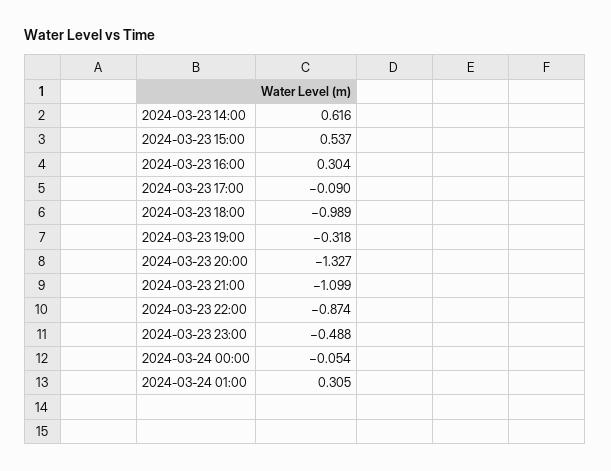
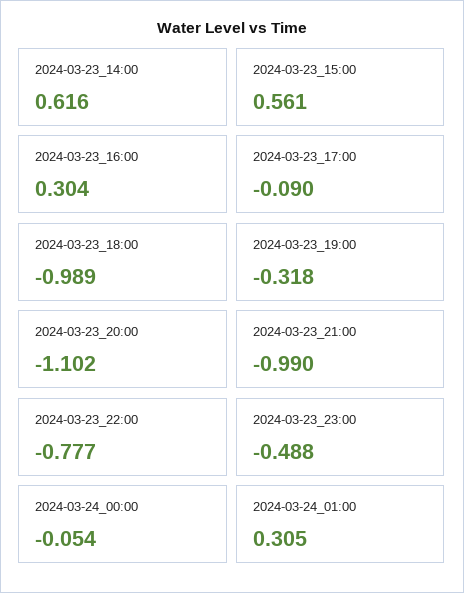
  {
    "2024-03-23 14:00": 0.616,
-   "2024-03-23 15:00": 0.537,
+   "2024-03-23 15:00": 0.561,
    "2024-03-23 16:00": 0.304,
    "2024-03-23 17:00": -0.09,
    "2024-03-23 18:00": -0.989,
    "2024-03-23 19:00": -0.318,
-   "2024-03-23 20:00": -1.327,
+   "2024-03-23 20:00": -1.102,
-   "2024-03-23 21:00": -1.099,
+   "2024-03-23 21:00": -0.99,
-   "2024-03-23 22:00": -0.874,
+   "2024-03-23 22:00": -0.777,
    "2024-03-23 23:00": -0.488,
    "2024-03-24 00:00": -0.054,
    "2024-03-24 01:00": 0.305
  }

